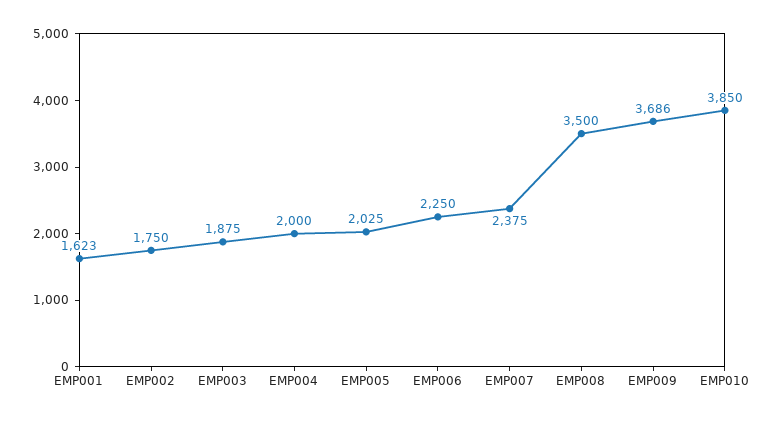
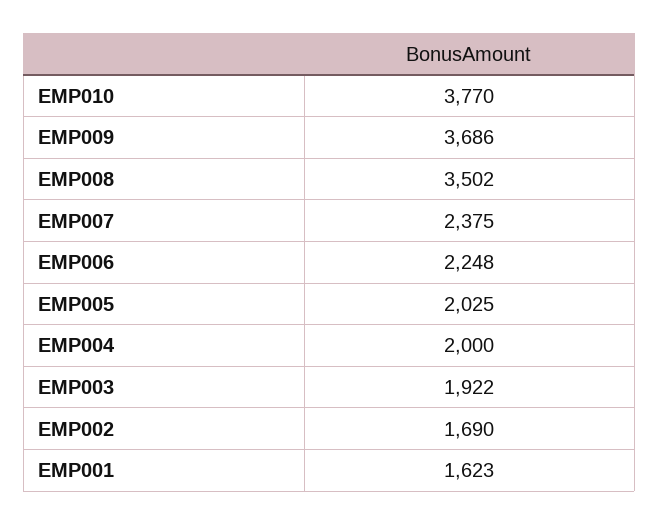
  {
    "EMP001": 1623,
-   "EMP002": 1750,
+   "EMP002": 1690,
-   "EMP003": 1875,
+   "EMP003": 1922,
    "EMP004": 2000,
    "EMP005": 2025,
-   "EMP006": 2250,
+   "EMP006": 2248,
    "EMP007": 2375,
-   "EMP008": 3500,
+   "EMP008": 3502,
    "EMP009": 3686,
-   "EMP010": 3850
+   "EMP010": 3770
  }

